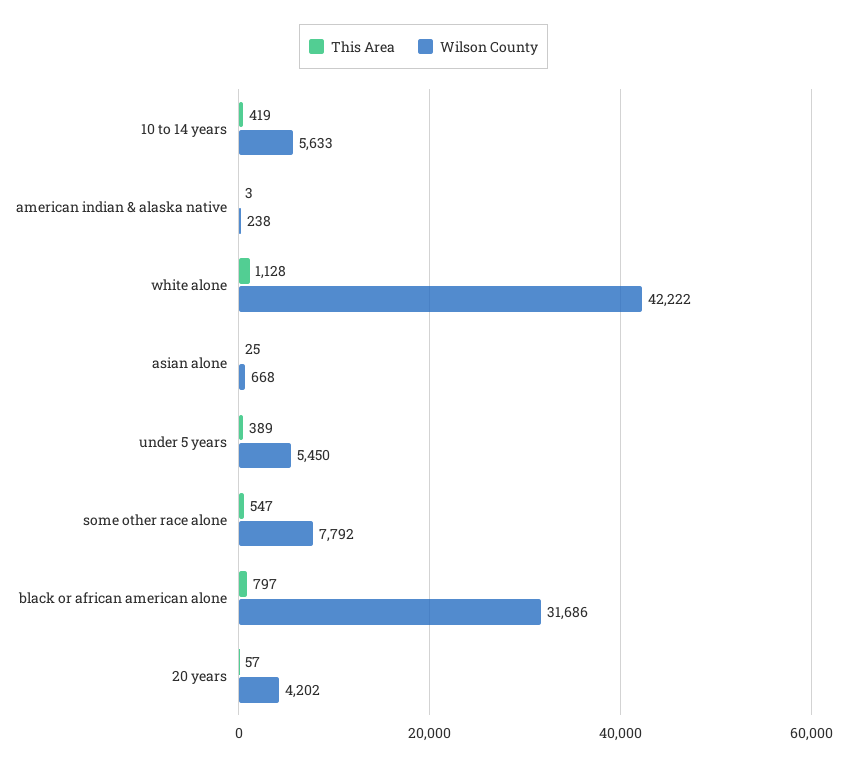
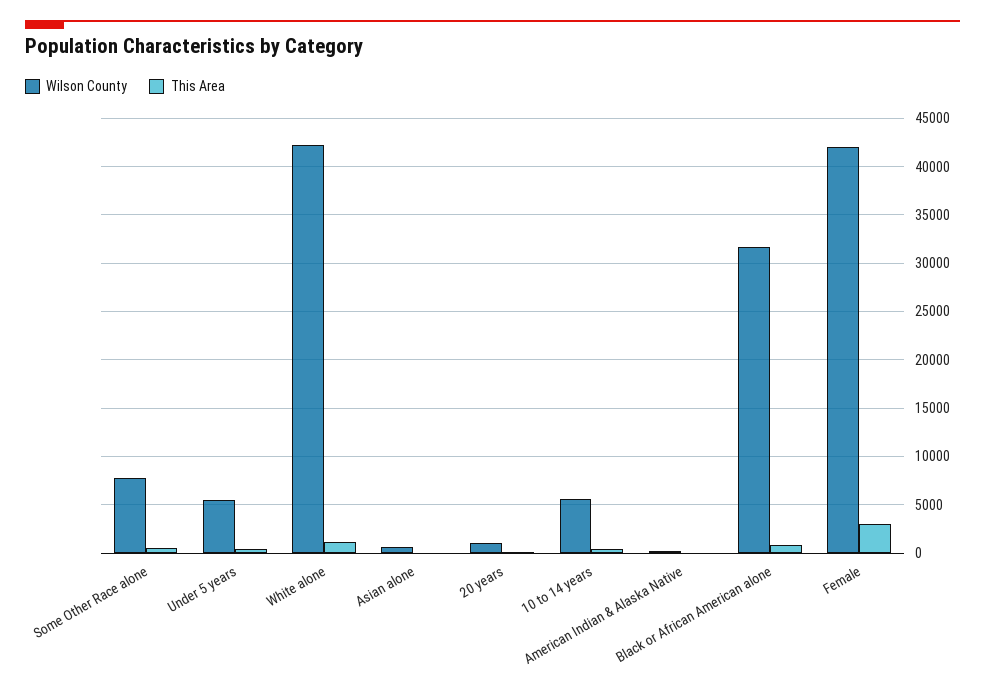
  {
    "This Area": {
      "10 to 14 years": 419,
      "american indian & alaska native": 3,
      "white alone": 1128,
      "asian alone": 25,
      "under 5 years": 389,
      "some other race alone": 547,
      "black or african american alone": 797,
-     "20 years": 57
+     "20 years": 57,
+     "Female": 3000
    },
    "Wilson County": {
      "10 to 14 years": 5633,
      "american indian & alaska native": 238,
      "white alone": 42222,
      "asian alone": 668,
      "under 5 years": 5450,
      "some other race alone": 7792,
      "black or african american alone": 31686,
-     "20 years": 4202
+     "20 years": 1000,
+     "Female": 42000
    }
  }

